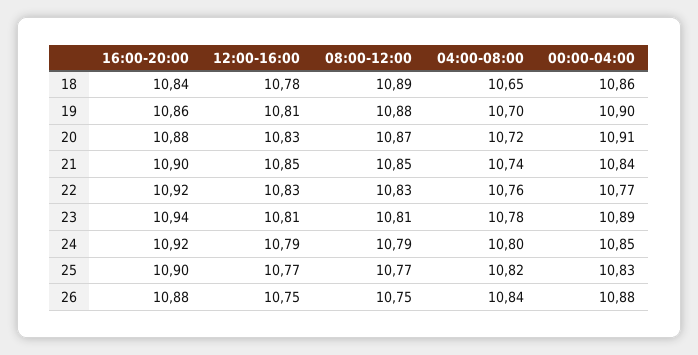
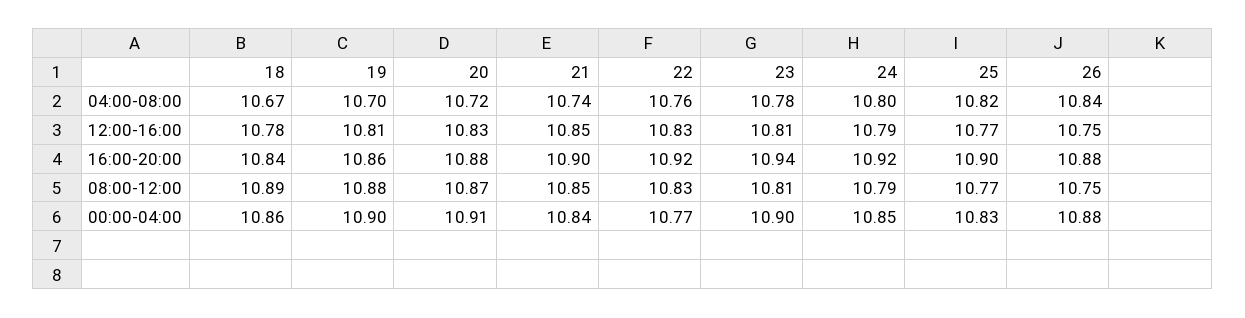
  {
    "16:00-20:00": {
      "18": 10.84,
      "19": 10.86,
      "20": 10.88,
      "21": 10.9,
      "22": 10.92,
      "23": 10.94,
      "24": 10.92,
      "25": 10.9,
      "26": 10.88
    },
    "12:00-16:00": {
      "18": 10.78,
      "19": 10.81,
      "20": 10.83,
      "21": 10.85,
      "22": 10.83,
      "23": 10.81,
      "24": 10.79,
      "25": 10.77,
      "26": 10.75
    },
    "08:00-12:00": {
      "18": 10.89,
      "19": 10.88,
      "20": 10.87,
      "21": 10.85,
      "22": 10.83,
      "23": 10.81,
      "24": 10.79,
      "25": 10.77,
      "26": 10.75
    },
    "04:00-08:00": {
-     "18": 10.65,
+     "18": 10.67,
      "19": 10.7,
      "20": 10.72,
      "21": 10.74,
      "22": 10.76,
      "23": 10.78,
      "24": 10.8,
      "25": 10.82,
      "26": 10.84
    },
    "00:00-04:00": {
      "18": 10.86,
      "19": 10.9,
      "20": 10.91,
      "21": 10.84,
      "22": 10.77,
-     "23": 10.89,
+     "23": 10.9,
      "24": 10.85,
      "25": 10.83,
      "26": 10.88
    }
  }

